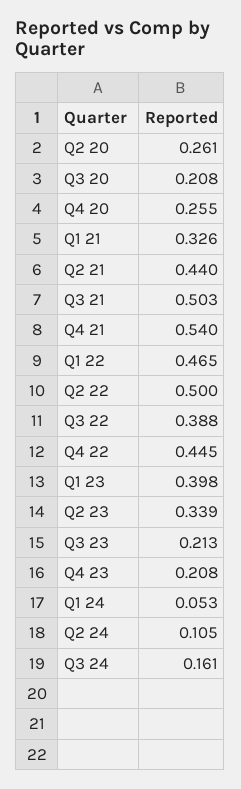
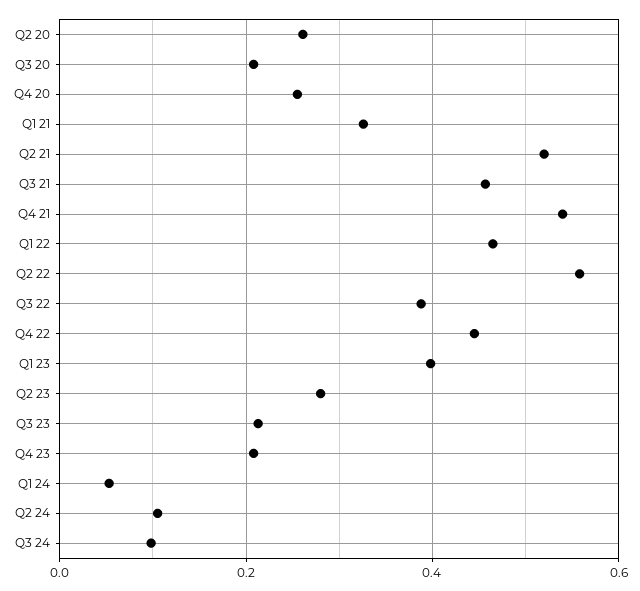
  {
    "Q2 20": 0.261,
    "Q3 20": 0.208,
    "Q4 20": 0.255,
    "Q1 21": 0.326,
-   "Q2 21": 0.44,
+   "Q2 21": 0.52,
-   "Q3 21": 0.503,
+   "Q3 21": 0.46,
    "Q4 21": 0.54,
    "Q1 22": 0.465,
-   "Q2 22": 0.5,
+   "Q2 22": 0.56,
    "Q3 22": 0.388,
    "Q4 22": 0.445,
    "Q1 23": 0.398,
-   "Q2 23": 0.339,
+   "Q2 23": 0.28,
    "Q3 23": 0.213,
    "Q4 23": 0.208,
    "Q1 24": 0.053,
    "Q2 24": 0.105,
-   "Q3 24": 0.161
+   "Q3 24": 0.1
  }

